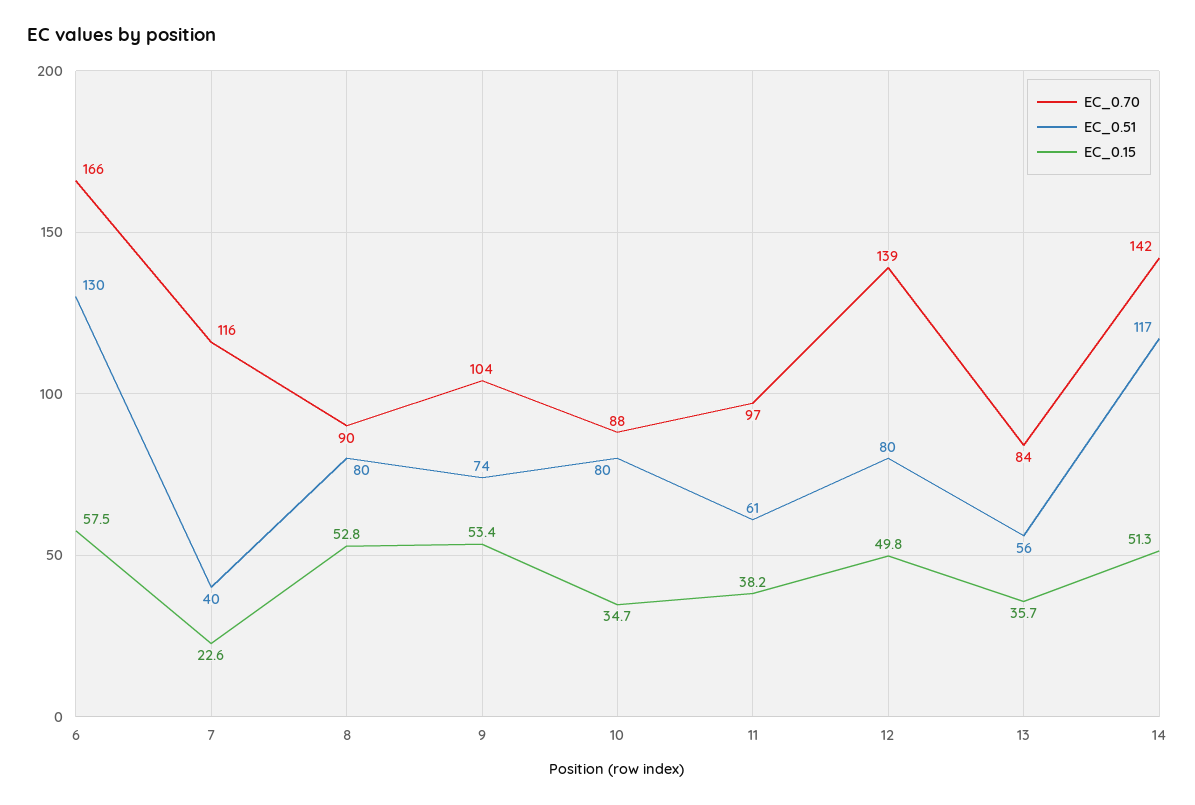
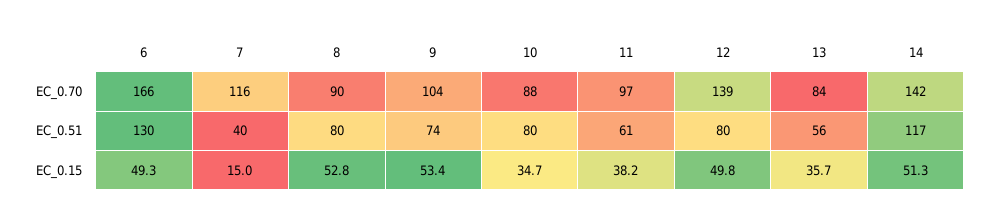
  {
    "EC_0.70": {
      "6": 166,
      "7": 116,
      "8": 90,
      "9": 104,
      "10": 88,
      "11": 97,
      "12": 139,
      "13": 84,
      "14": 142
    },
    "EC_0.51": {
      "6": 130,
      "7": 40,
      "8": 80,
      "9": 74,
      "10": 80,
      "11": 61,
      "12": 80,
      "13": 56,
      "14": 117
    },
    "EC_0.15": {
-     "6": 57.5,
+     "6": 49.3,
-     "7": 22.6,
+     "7": 15,
      "8": 52.8,
      "9": 53.4,
      "10": 34.7,
      "11": 38.2,
      "12": 49.8,
      "13": 35.7,
      "14": 51.3
    }
  }

